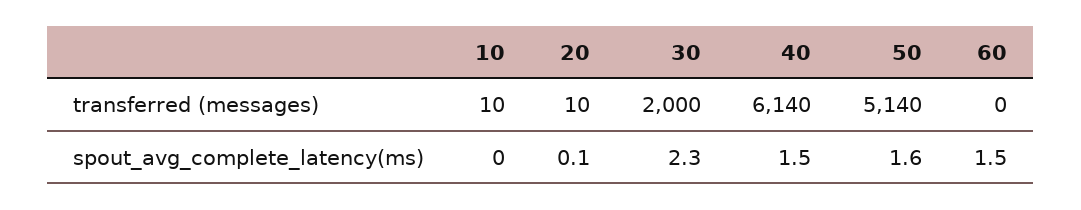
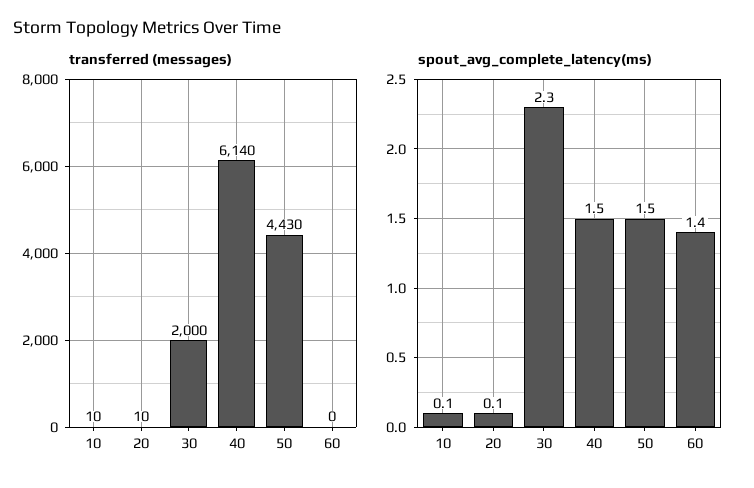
  {
    "transferred (messages)": {
      "10": 10,
      "20": 10,
      "30": 2000,
      "40": 6140,
-     "50": 5140,
+     "50": 4430,
      "60": 0
    },
    "spout_avg_complete_latency(ms)": {
-     "10": 0,
+     "10": 0.1,
      "20": 0.1,
      "30": 2.3,
      "40": 1.5,
-     "50": 1.6,
+     "50": 1.5,
-     "60": 1.5
+     "60": 1.4
    }
  }

